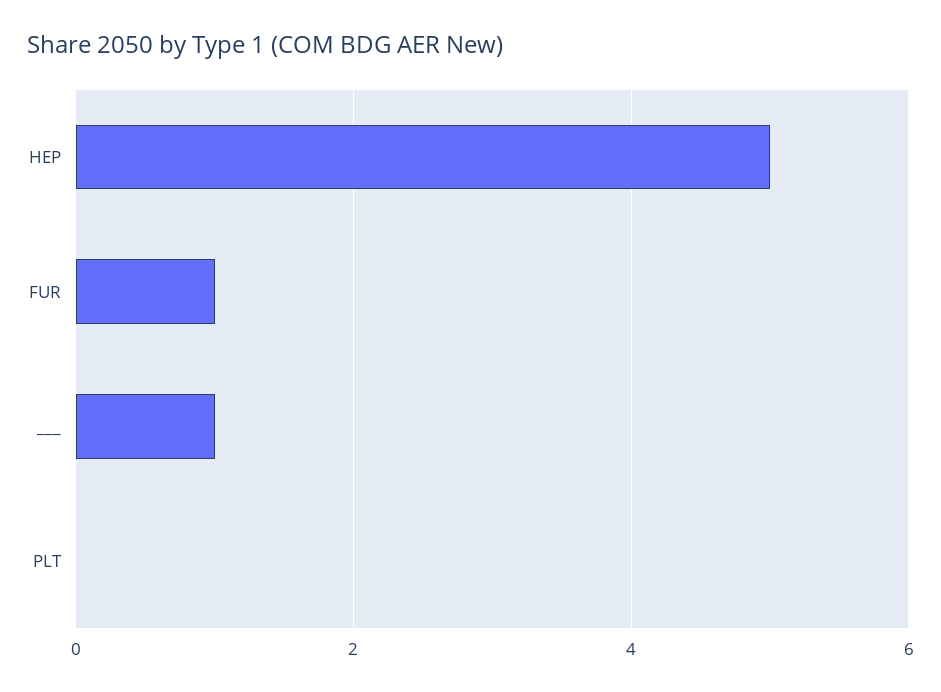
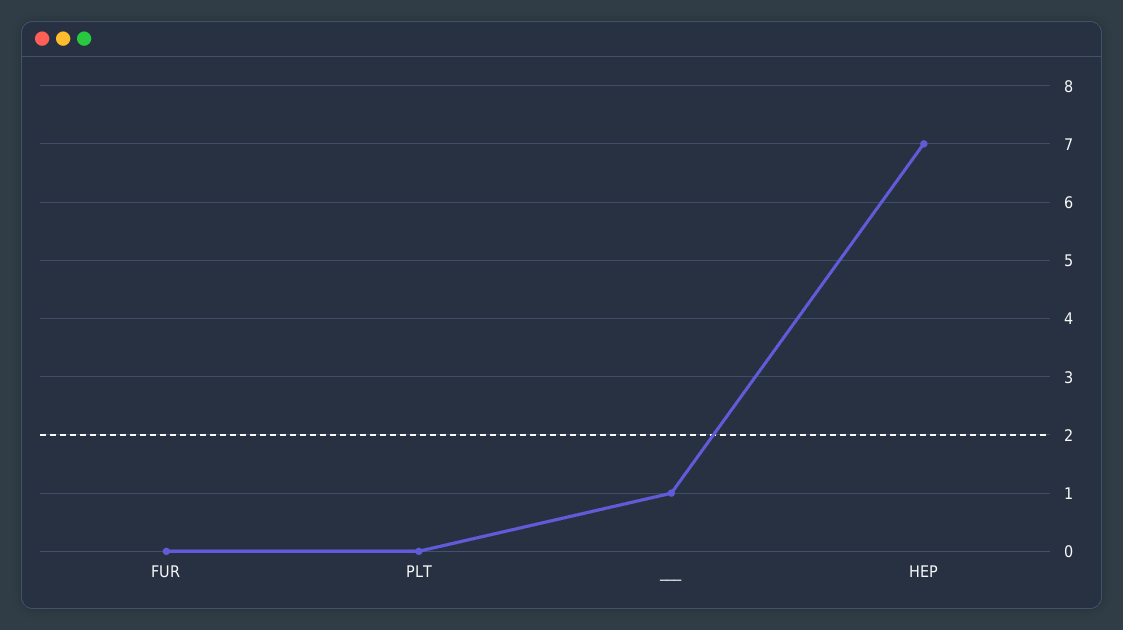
  {
-   "HEP": 5,
+   "HEP": 7,
-   "FUR": 1,
+   "FUR": 0,
    "___": 1,
    "PLT": 0
  }

